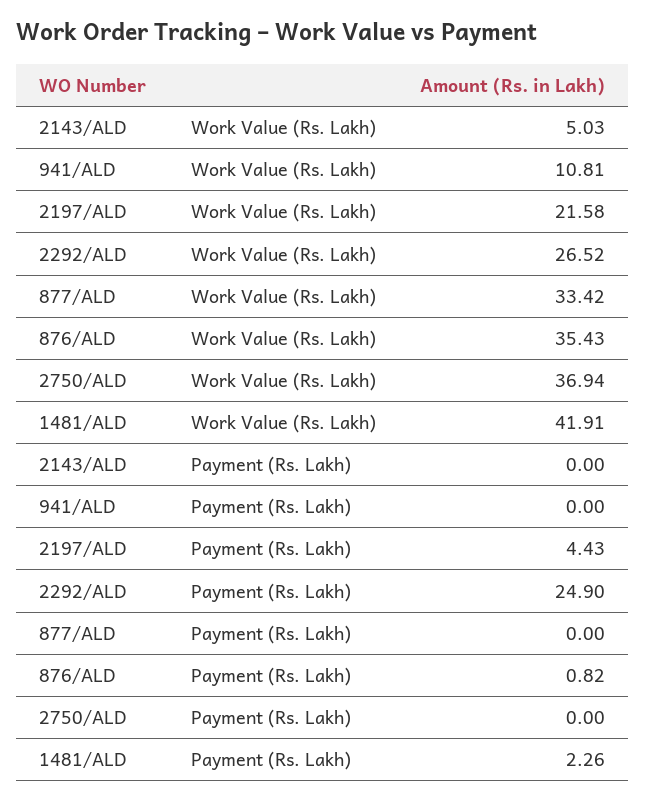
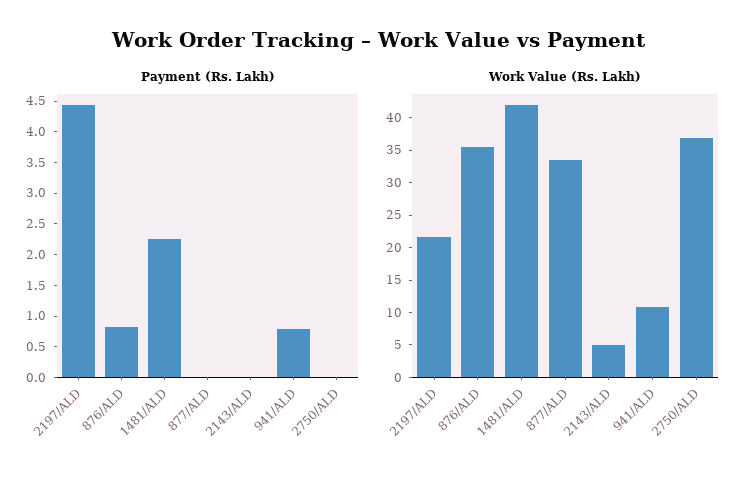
  {
    "Work Value (Rs. Lakh)": {
      "2143/ALD": 5.03,
      "941/ALD": 10.81,
      "2197/ALD": 21.58,
-     "2292/ALD": 26.52,
      "877/ALD": 33.42,
      "876/ALD": 35.43,
      "2750/ALD": 36.94,
      "1481/ALD": 41.91
    },
    "Payment (Rs. Lakh)": {
      "2143/ALD": 0,
-     "941/ALD": 0,
+     "941/ALD": 0.75,
      "2197/ALD": 4.43,
-     "2292/ALD": 24.9,
      "877/ALD": 0,
      "876/ALD": 0.82,
      "2750/ALD": 0,
      "1481/ALD": 2.26
    }
  }

